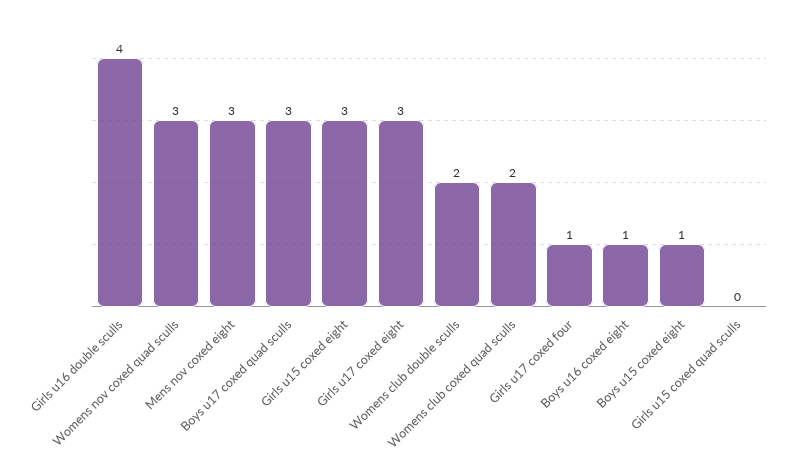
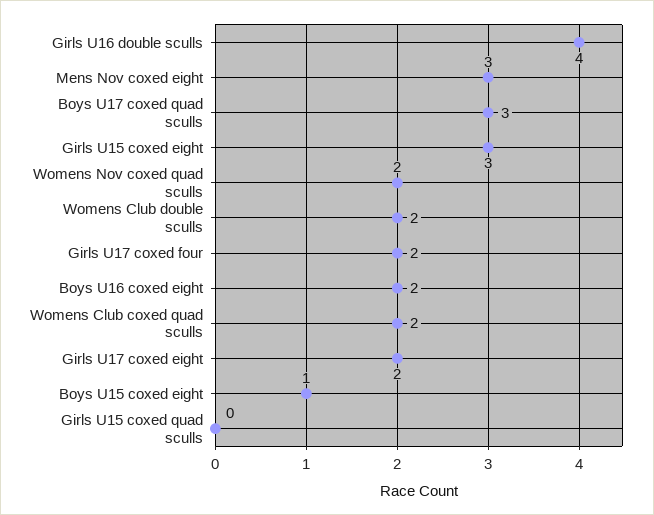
  {
    "Girls u16 double sculls": 4,
-   "Womens nov coxed quad sculls": 3,
+   "Womens nov coxed quad sculls": 2,
    "Mens nov coxed eight": 3,
    "Boys u17 coxed quad sculls": 3,
    "Girls u15 coxed eight": 3,
-   "Girls u17 coxed eight": 3,
+   "Girls u17 coxed eight": 2,
    "Womens club double sculls": 2,
    "Womens club coxed quad sculls": 2,
-   "Girls u17 coxed four": 1,
+   "Girls u17 coxed four": 2,
-   "Boys u16 coxed eight": 1,
+   "Boys u16 coxed eight": 2,
    "Boys u15 coxed eight": 1,
    "Girls u15 coxed quad sculls": 0
  }

